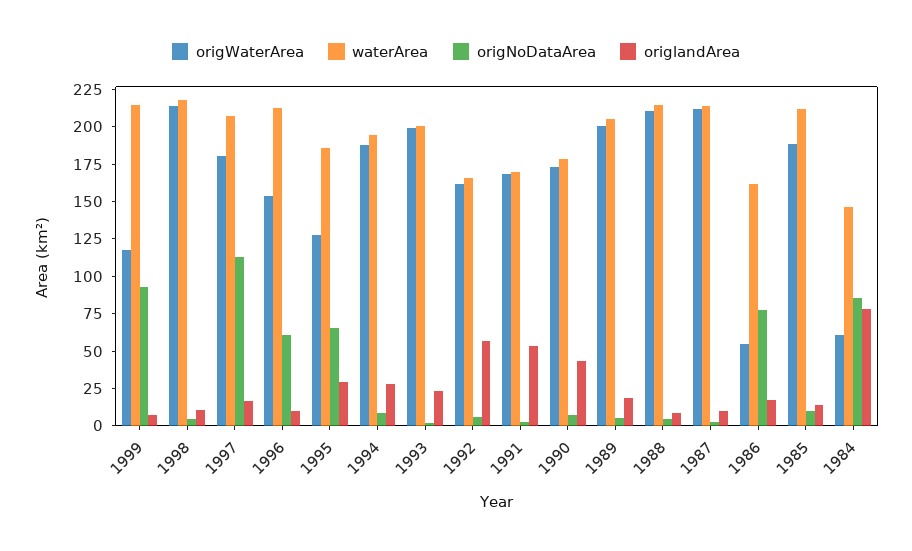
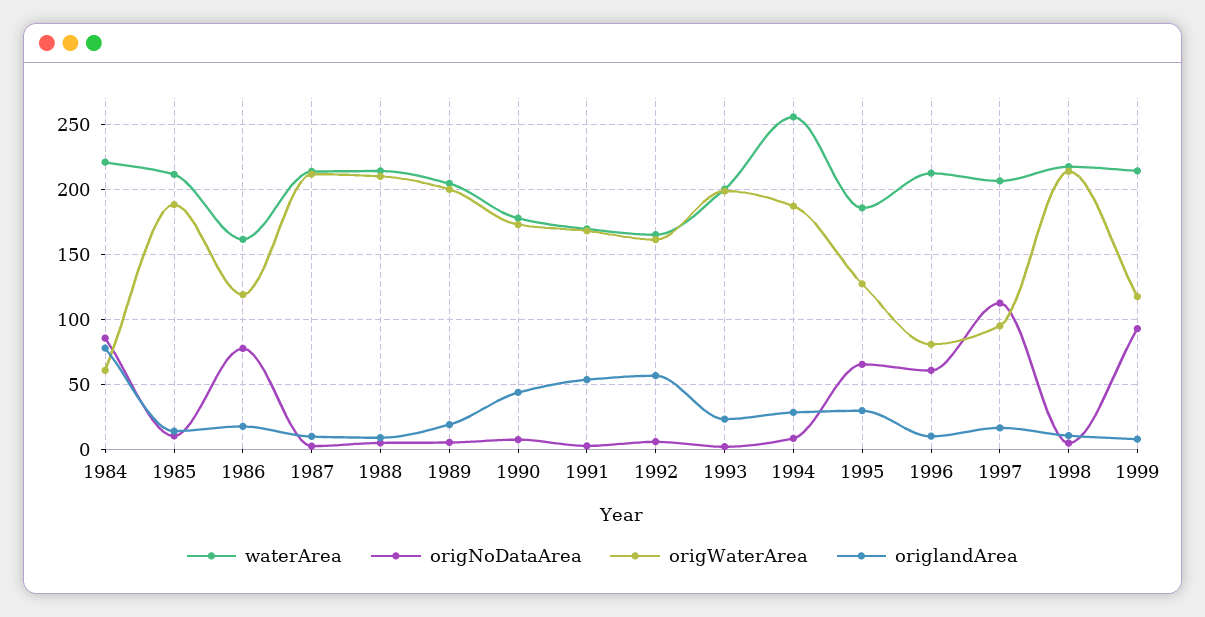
  {
    "origWaterArea": {
      "1999": 120,
      "1998": 215,
-     "1997": 175,
+     "1997": 95,
-     "1996": 150,
+     "1996": 80,
      "1995": 125,
      "1994": 185,
      "1993": 200,
      "1992": 160,
      "1991": 170,
      "1990": 175,
      "1989": 200,
      "1988": 210,
      "1987": 210,
-     "1986": 50,
+     "1986": 120,
      "1985": 190,
      "1984": 60
    },
    "waterArea": {
      "1999": 215,
      "1998": 220,
      "1997": 205,
      "1996": 215,
      "1995": 185,
-     "1994": 200,
+     "1994": 255,
      "1993": 200,
      "1992": 165,
      "1991": 170,
      "1990": 180,
      "1989": 205,
      "1988": 215,
      "1987": 215,
      "1986": 160,
      "1985": 210,
-     "1984": 150
+     "1984": 220
    },
    "origNoDataArea": {
      "1999": 95,
      "1998": 5,
      "1997": 115,
      "1996": 60,
      "1995": 65,
      "1994": 10,
      "1993": 0,
      "1992": 5,
      "1991": 5,
      "1990": 5,
      "1989": 5,
      "1988": 5,
      "1987": 0,
      "1986": 80,
      "1985": 10,
      "1984": 85
    },
    "origlandArea": {
      "1999": 10,
      "1998": 10,
      "1997": 15,
      "1996": 10,
      "1995": 30,
      "1994": 30,
      "1993": 25,
      "1992": 55,
      "1991": 55,
      "1990": 45,
      "1989": 20,
      "1988": 10,
      "1987": 10,
      "1986": 20,
      "1985": 15,
      "1984": 80
    }
  }

